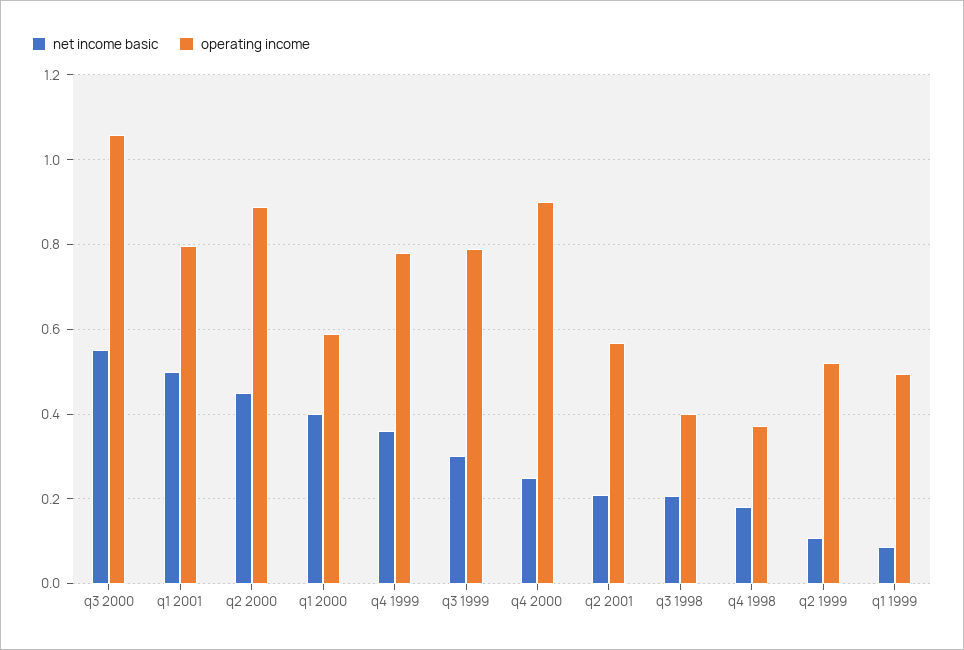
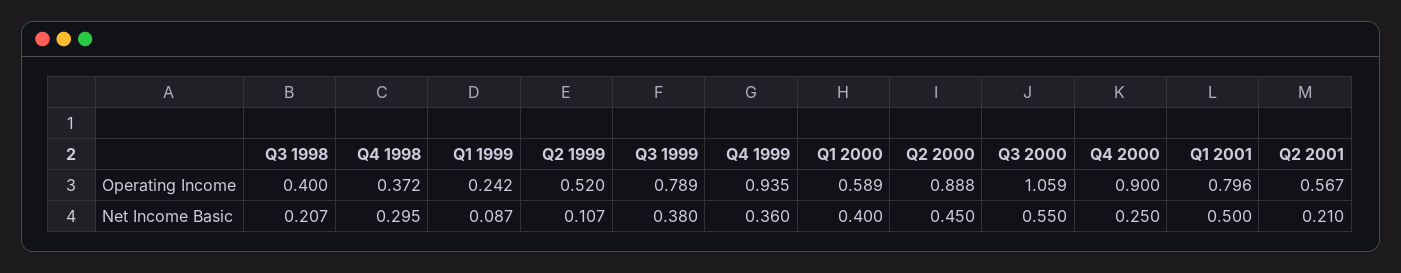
  {
    "net income basic": {
      "q3 2000": 0.55,
      "q1 2001": 0.5,
      "q2 2000": 0.45,
      "q1 2000": 0.4,
      "q4 1999": 0.36,
-     "q3 1999": 0.3,
+     "q3 1999": 0.38,
      "q4 2000": 0.25,
      "q2 2001": 0.21,
      "q3 1998": 0.207,
-     "q4 1998": 0.18,
+     "q4 1998": 0.295,
      "q2 1999": 0.107,
      "q1 1999": 0.087
    },
    "operating income": {
      "q3 2000": 1.059,
      "q1 2001": 0.796,
      "q2 2000": 0.888,
      "q1 2000": 0.589,
-     "q4 1999": 0.78,
+     "q4 1999": 0.935,
      "q3 1999": 0.789,
      "q4 2000": 0.9,
      "q2 2001": 0.567,
      "q3 1998": 0.4,
      "q4 1998": 0.372,
      "q2 1999": 0.52,
-     "q1 1999": 0.5
+     "q1 1999": 0.242
    }
  }

